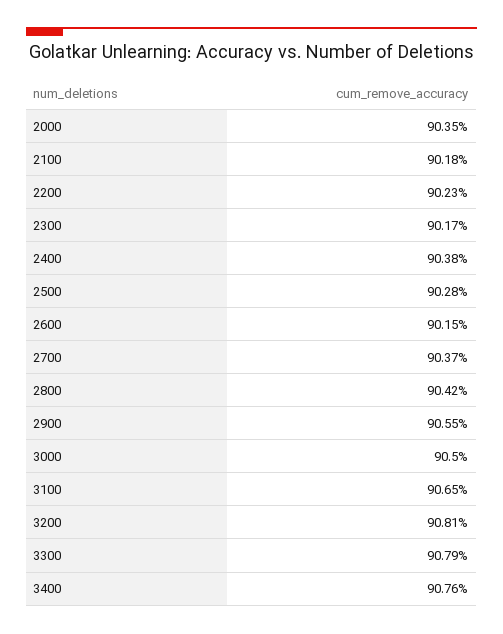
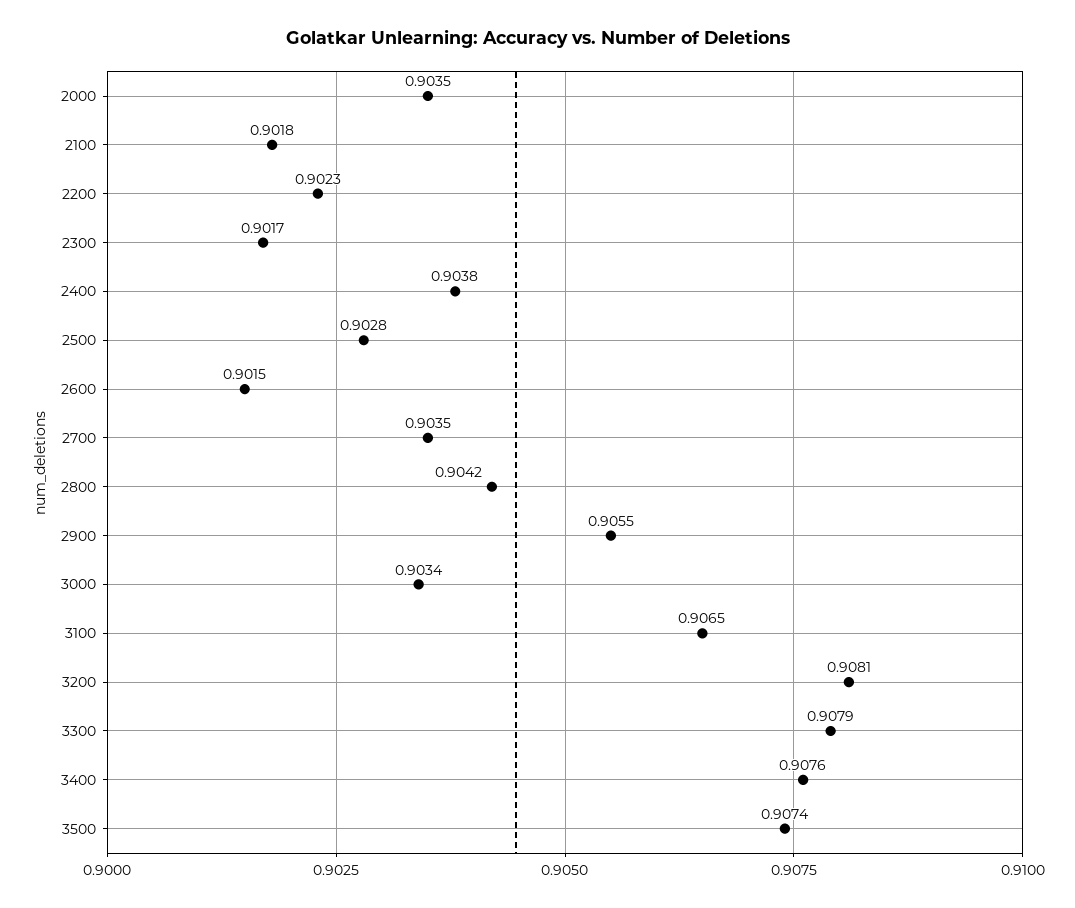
  {
    "2000": 0.9035,
    "2100": 0.9018,
    "2200": 0.9023,
    "2300": 0.9017,
    "2400": 0.9038,
    "2500": 0.9028,
    "2600": 0.9015,
-   "2700": 0.9037,
+   "2700": 0.9035,
    "2800": 0.9042,
    "2900": 0.9055,
-   "3000": 0.905,
+   "3000": 0.9034,
    "3100": 0.9065,
    "3200": 0.9081,
    "3300": 0.9079,
-   "3400": 0.9076
+   "3400": 0.9076,
+   "3500": 0.9074
  }

